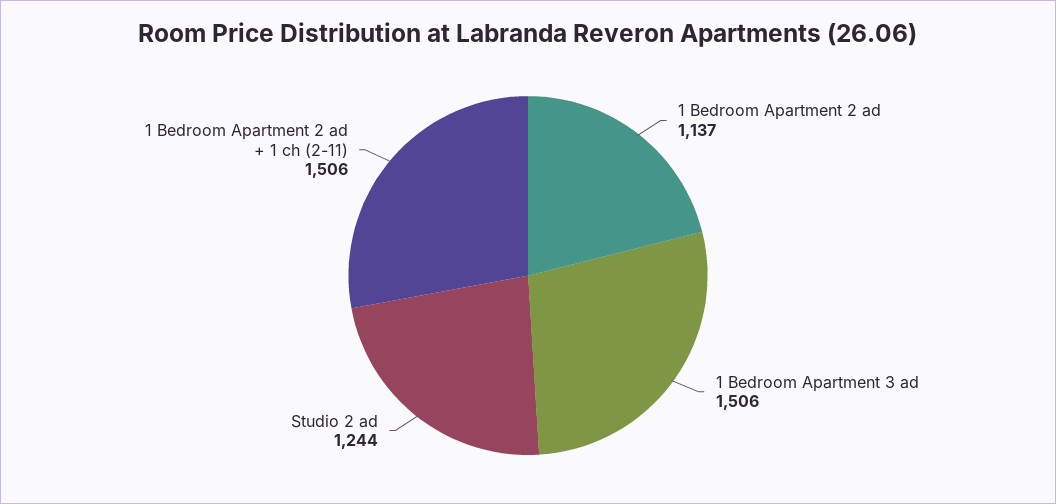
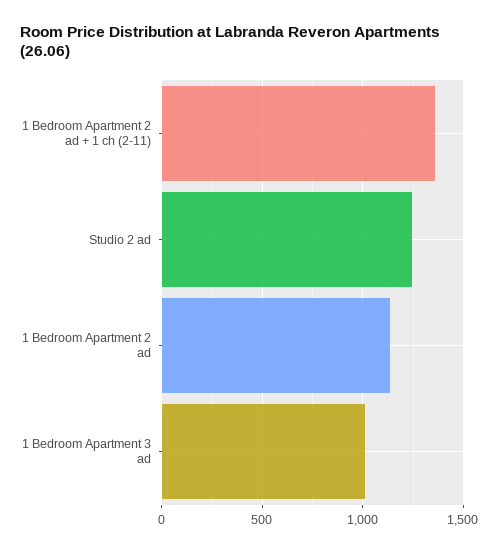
  {
    "1 Bedroom Apartment 2 ad": 1137,
-   "1 Bedroom Apartment 3 ad": 1506,
+   "1 Bedroom Apartment 3 ad": 1000,
    "Studio 2 ad": 1244,
-   "1 Bedroom Apartment 2 ad + 1 ch (2-11)": 1506
+   "1 Bedroom Apartment 2 ad + 1 ch (2-11)": 1350
  }

